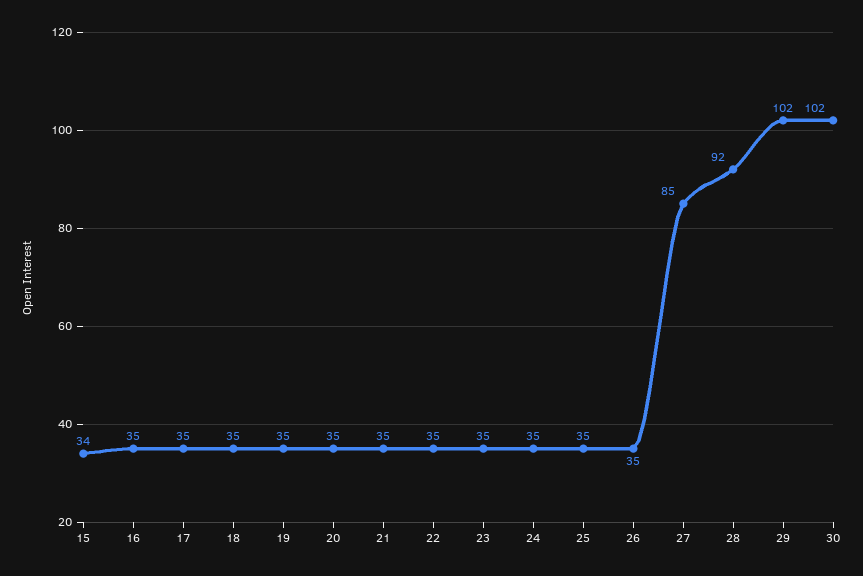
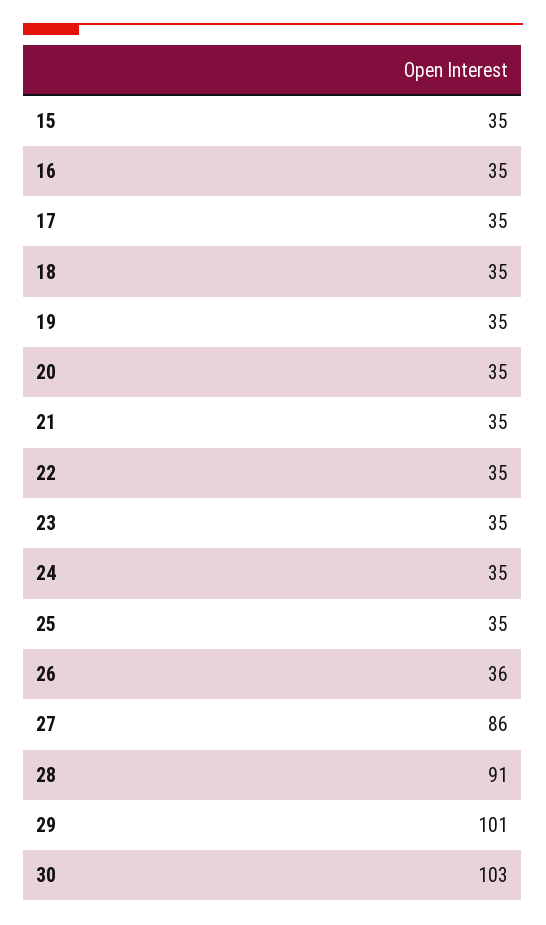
  {
-   "15": 34,
+   "15": 35,
    "16": 35,
    "17": 35,
    "18": 35,
    "19": 35,
    "20": 35,
    "21": 35,
    "22": 35,
    "23": 35,
    "24": 35,
    "25": 35,
-   "26": 35,
+   "26": 36,
-   "27": 85,
+   "27": 86,
-   "28": 92,
+   "28": 91,
-   "29": 102,
+   "29": 101,
-   "30": 102
+   "30": 103
  }

